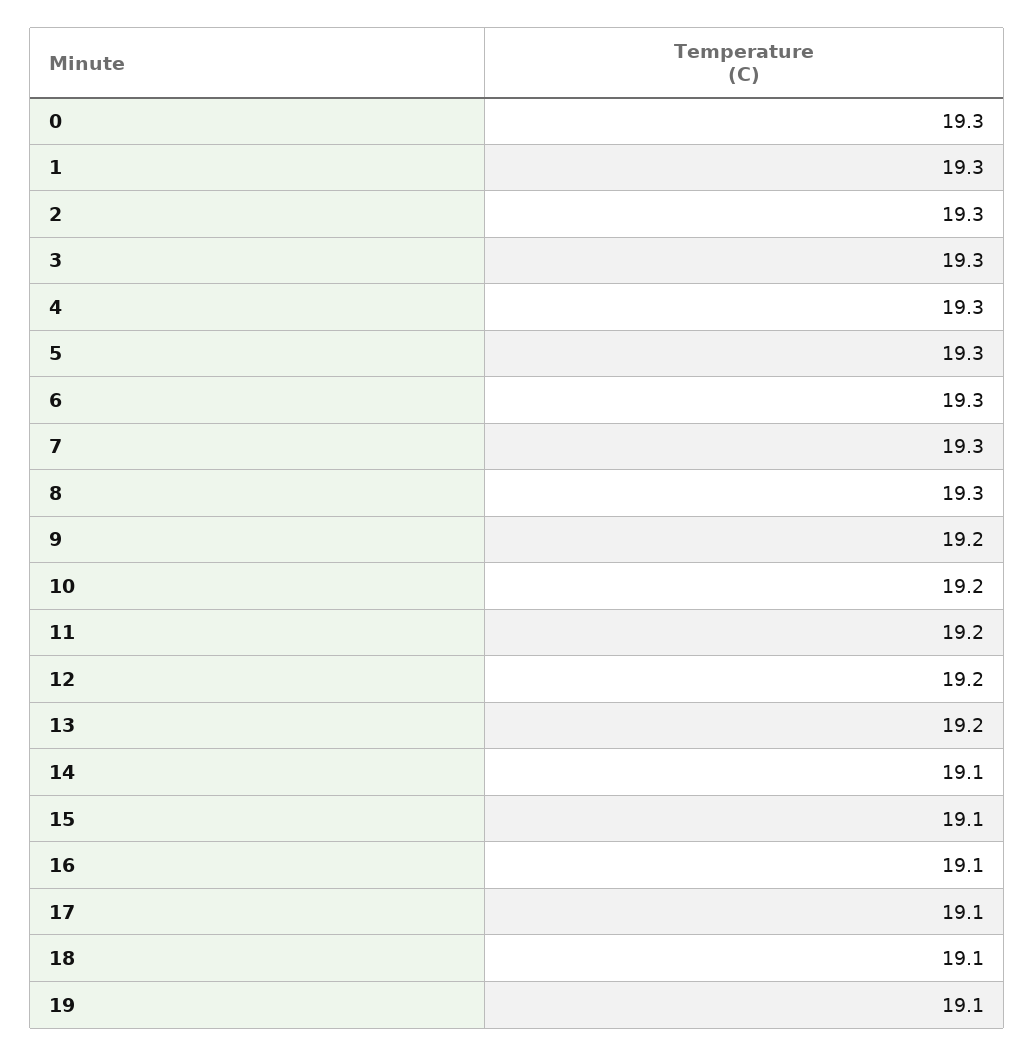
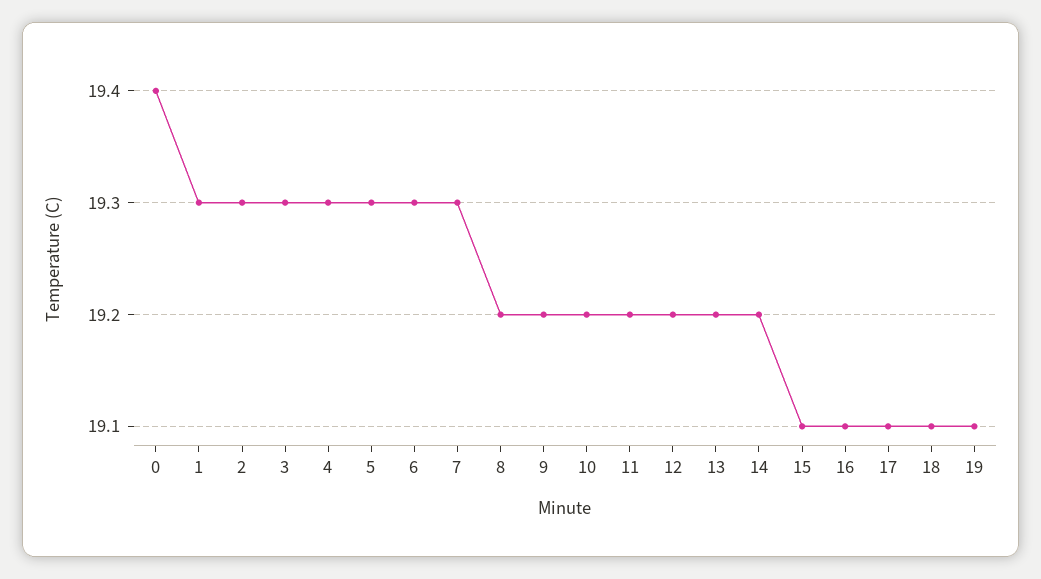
  {
-   "0": 19.3,
+   "0": 19.4,
    "1": 19.3,
    "2": 19.3,
    "3": 19.3,
    "4": 19.3,
    "5": 19.3,
    "6": 19.3,
    "7": 19.3,
-   "8": 19.3,
+   "8": 19.2,
    "9": 19.2,
    "10": 19.2,
    "11": 19.2,
    "12": 19.2,
    "13": 19.2,
-   "14": 19.1,
+   "14": 19.2,
    "15": 19.1,
    "16": 19.1,
    "17": 19.1,
    "18": 19.1,
    "19": 19.1
  }

